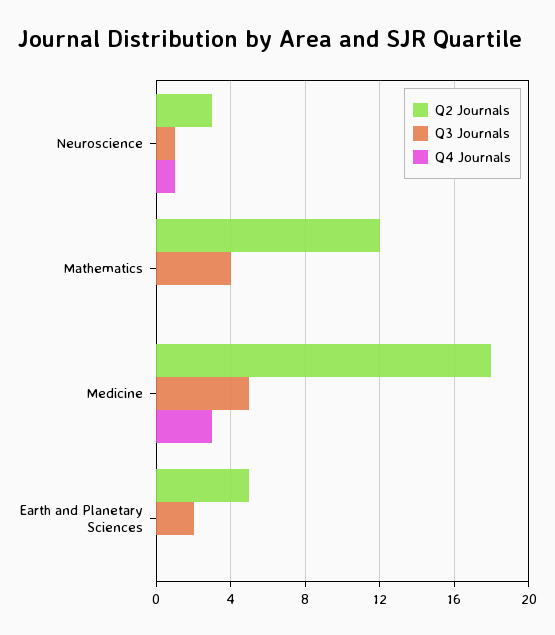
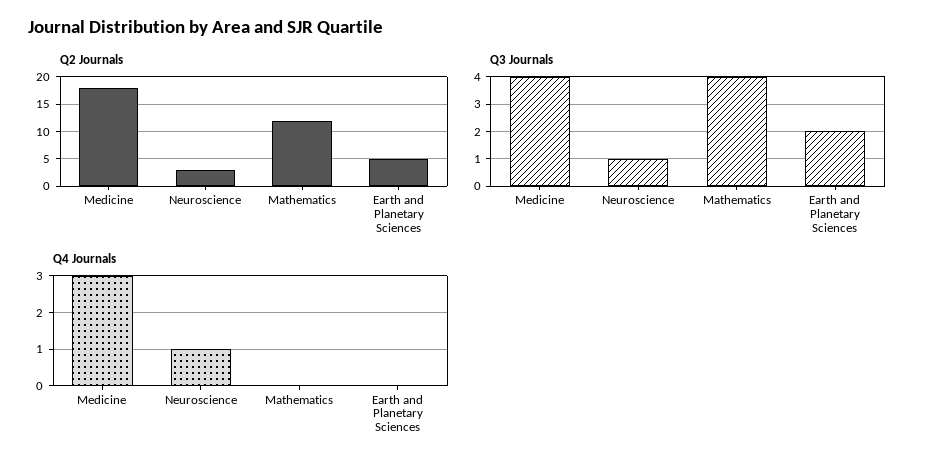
  {
    "Q2 Journals": {
      "Neuroscience": 3,
      "Mathematics": 12,
      "Medicine": 18,
      "Earth and Planetary Sciences": 5
    },
    "Q3 Journals": {
      "Neuroscience": 1,
      "Mathematics": 4,
-     "Medicine": 5,
+     "Medicine": 4,
      "Earth and Planetary Sciences": 2
    },
    "Q4 Journals": {
      "Neuroscience": 1,
      "Mathematics": 0,
      "Medicine": 3,
      "Earth and Planetary Sciences": 0
    }
  }

